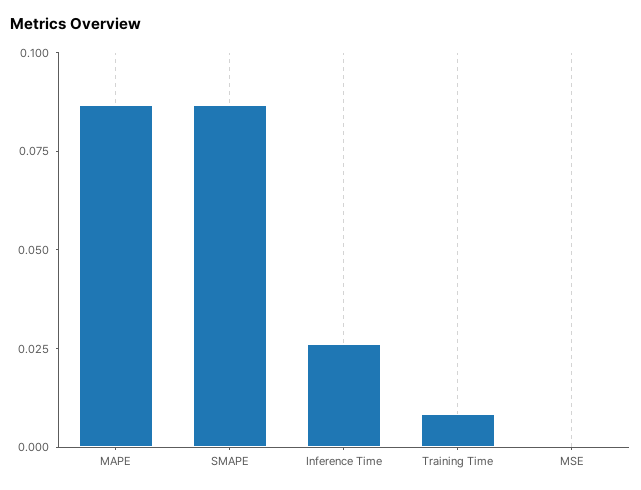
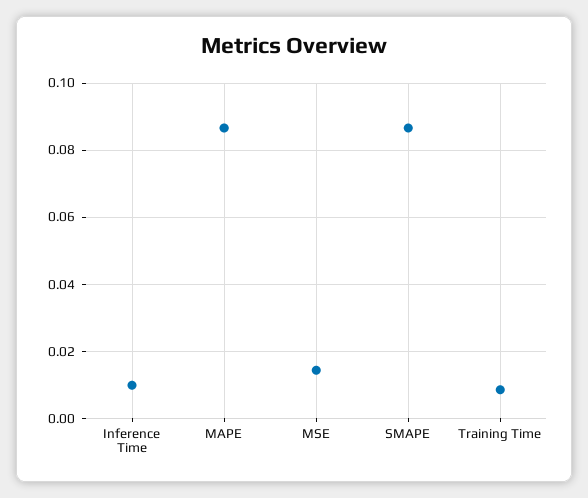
  {
    "MAPE": 0.086,
    "SMAPE": 0.086,
-   "Inference Time": 0.025,
+   "Inference Time": 0.01,
    "Training Time": 0.008,
-   "MSE": 0
+   "MSE": 0.014
  }

